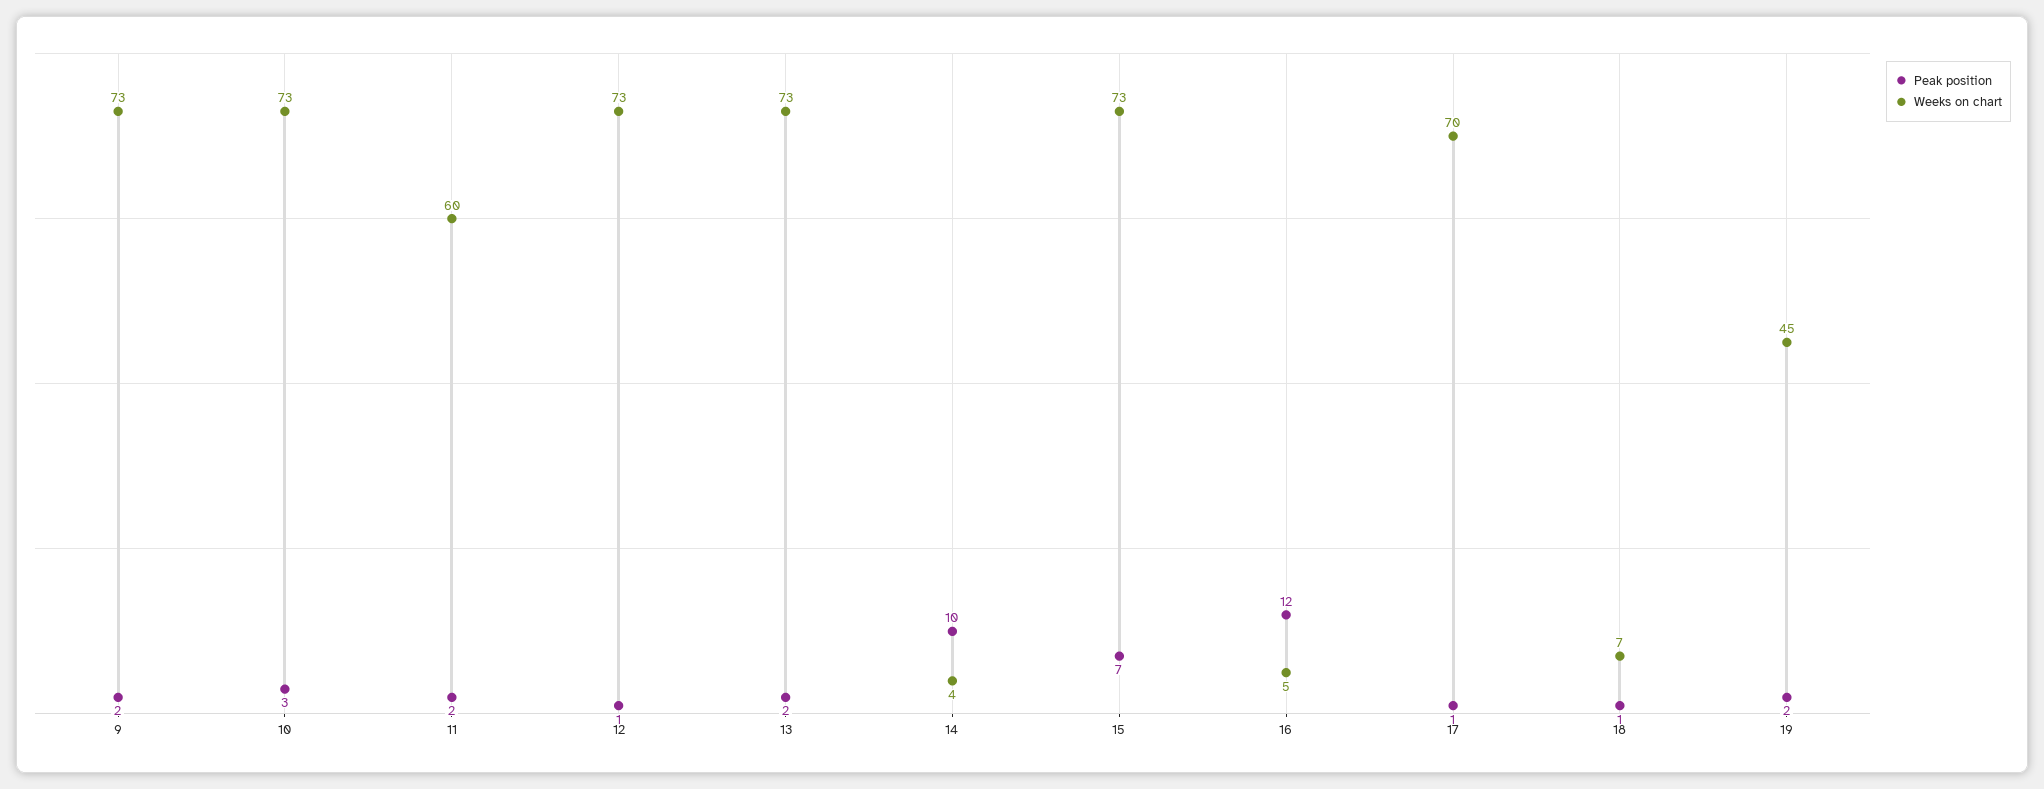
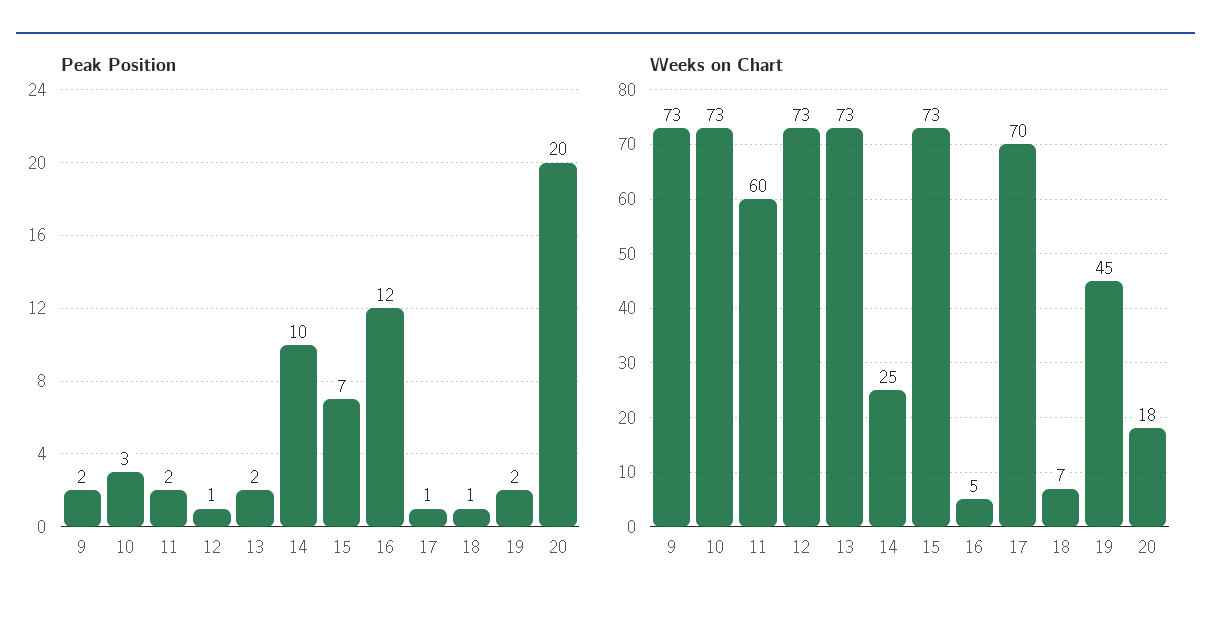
  {
    "Peak position": {
      "9": 2,
      "10": 3,
      "11": 2,
      "12": 1,
      "13": 2,
      "14": 10,
      "15": 7,
      "16": 12,
      "17": 1,
      "18": 1,
-     "19": 2
+     "19": 2,
+     "20": 20
    },
    "Weeks on chart": {
      "9": 73,
      "10": 73,
      "11": 60,
      "12": 73,
      "13": 73,
-     "14": 4,
+     "14": 25,
      "15": 73,
      "16": 5,
      "17": 70,
      "18": 7,
-     "19": 45
+     "19": 45,
+     "20": 18
    }
  }

